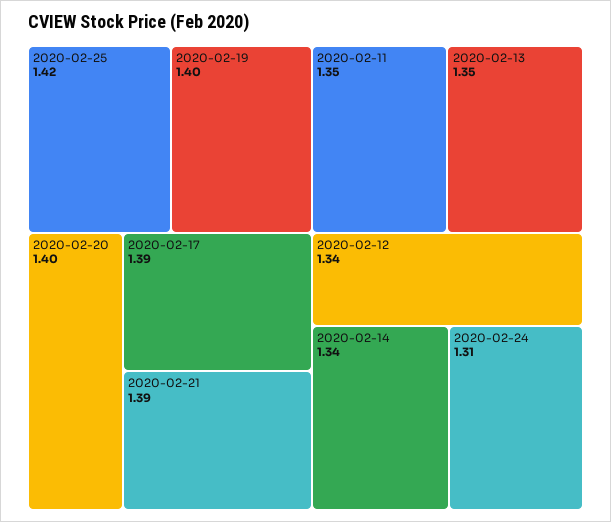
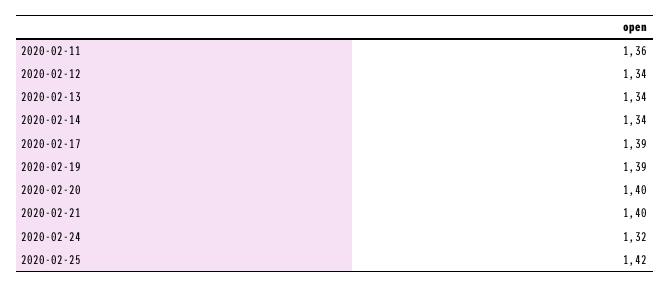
  {
    "2020-02-25": 1.42,
-   "2020-02-19": 1.4,
+   "2020-02-19": 1.39,
    "2020-02-20": 1.4,
    "2020-02-17": 1.39,
-   "2020-02-21": 1.39,
+   "2020-02-21": 1.4,
-   "2020-02-11": 1.35,
+   "2020-02-11": 1.36,
-   "2020-02-13": 1.35,
+   "2020-02-13": 1.34,
    "2020-02-12": 1.34,
    "2020-02-14": 1.34,
-   "2020-02-24": 1.31
+   "2020-02-24": 1.32
  }

